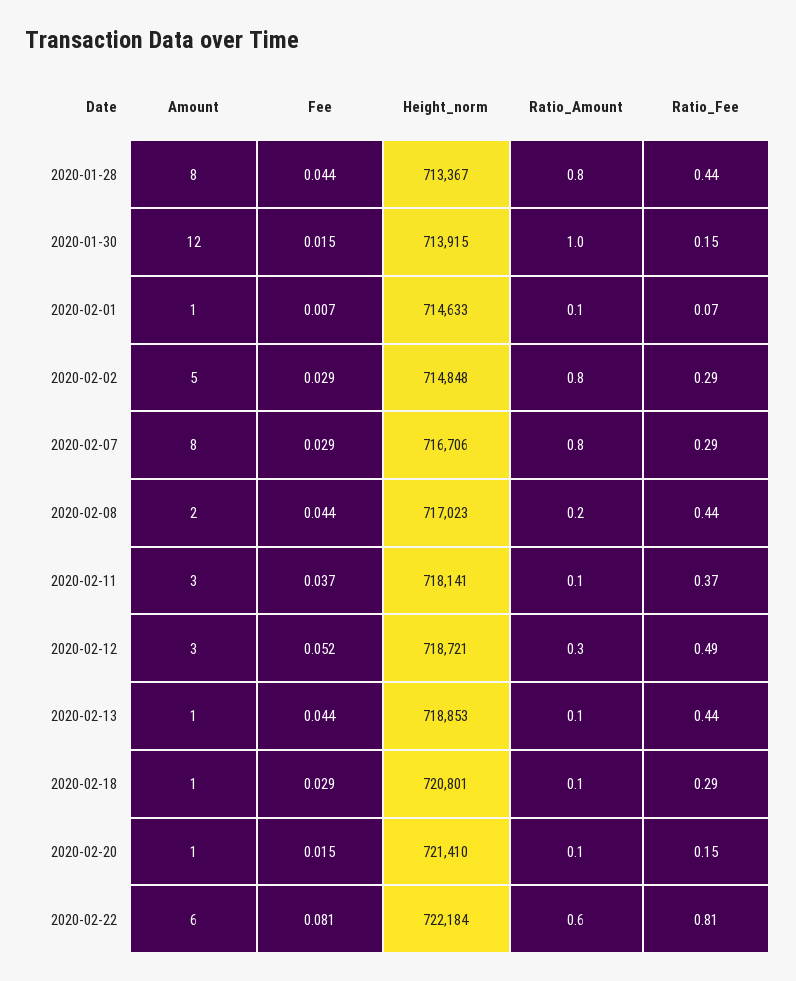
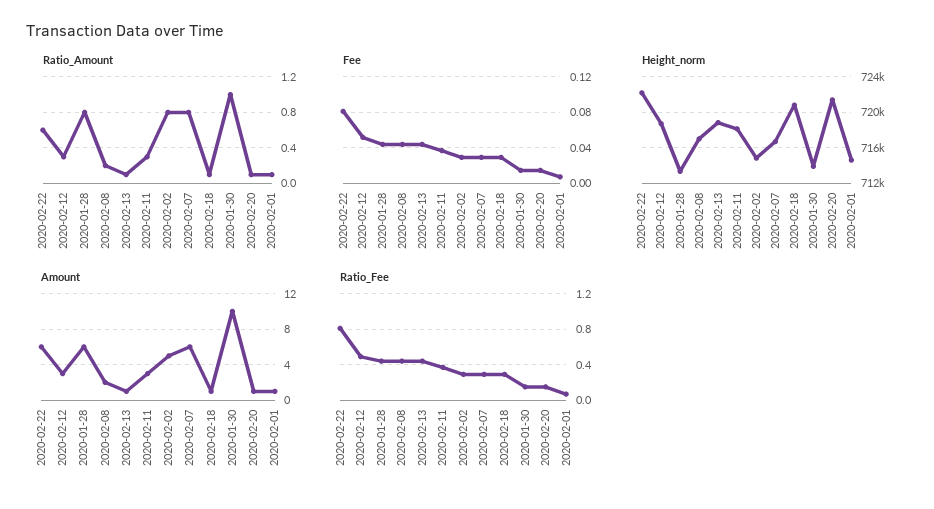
  {
    "Amount": {
-     "2020-01-28": 8,
+     "2020-01-28": 6,
-     "2020-01-30": 12,
+     "2020-01-30": 10,
      "2020-02-01": 1,
      "2020-02-02": 5,
-     "2020-02-07": 8,
+     "2020-02-07": 6,
      "2020-02-08": 2,
      "2020-02-11": 3,
      "2020-02-12": 3,
      "2020-02-13": 1,
      "2020-02-18": 1,
      "2020-02-20": 1,
      "2020-02-22": 6
    },
    "Fee": {
      "2020-01-28": 0.044,
      "2020-01-30": 0.015,
      "2020-02-01": 0.007,
      "2020-02-02": 0.029,
      "2020-02-07": 0.029,
      "2020-02-08": 0.044,
      "2020-02-11": 0.037,
      "2020-02-12": 0.052,
      "2020-02-13": 0.044,
      "2020-02-18": 0.029,
      "2020-02-20": 0.015,
      "2020-02-22": 0.081
    },
    "Height_norm": {
      "2020-01-28": 713367,
      "2020-01-30": 713915,
      "2020-02-01": 714633,
      "2020-02-02": 714848,
      "2020-02-07": 716706,
      "2020-02-08": 717023,
      "2020-02-11": 718141,
      "2020-02-12": 718721,
      "2020-02-13": 718853,
      "2020-02-18": 720801,
      "2020-02-20": 721410,
      "2020-02-22": 722184
    },
    "Ratio_Amount": {
      "2020-01-28": 0.8,
      "2020-01-30": 1,
      "2020-02-01": 0.1,
      "2020-02-02": 0.8,
      "2020-02-07": 0.8,
      "2020-02-08": 0.2,
-     "2020-02-11": 0.1,
+     "2020-02-11": 0.3,
      "2020-02-12": 0.3,
      "2020-02-13": 0.1,
      "2020-02-18": 0.1,
      "2020-02-20": 0.1,
      "2020-02-22": 0.6
    },
    "Ratio_Fee": {
      "2020-01-28": 0.44,
      "2020-01-30": 0.15,
      "2020-02-01": 0.07,
      "2020-02-02": 0.29,
      "2020-02-07": 0.29,
      "2020-02-08": 0.44,
      "2020-02-11": 0.37,
      "2020-02-12": 0.49,
      "2020-02-13": 0.44,
      "2020-02-18": 0.29,
      "2020-02-20": 0.15,
      "2020-02-22": 0.81
    }
  }

